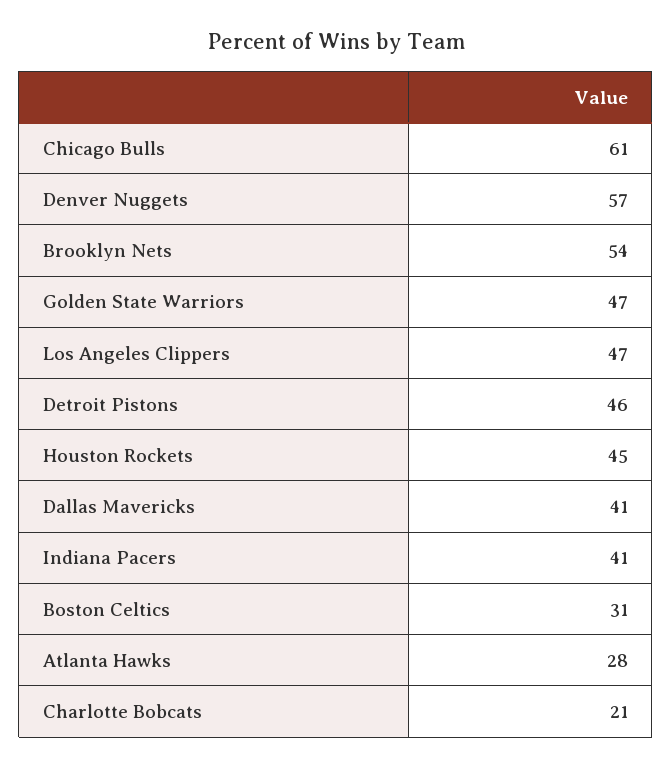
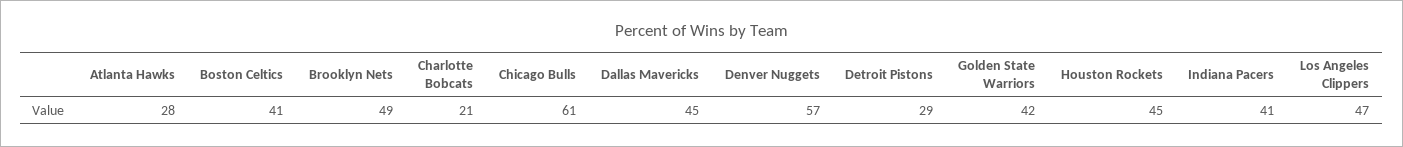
  {
    "Chicago Bulls": 61,
    "Denver Nuggets": 57,
-   "Brooklyn Nets": 54,
+   "Brooklyn Nets": 49,
-   "Golden State Warriors": 47,
+   "Golden State Warriors": 42,
    "Los Angeles Clippers": 47,
-   "Detroit Pistons": 46,
+   "Detroit Pistons": 29,
    "Houston Rockets": 45,
-   "Dallas Mavericks": 41,
+   "Dallas Mavericks": 45,
    "Indiana Pacers": 41,
-   "Boston Celtics": 31,
+   "Boston Celtics": 41,
    "Atlanta Hawks": 28,
    "Charlotte Bobcats": 21
  }

